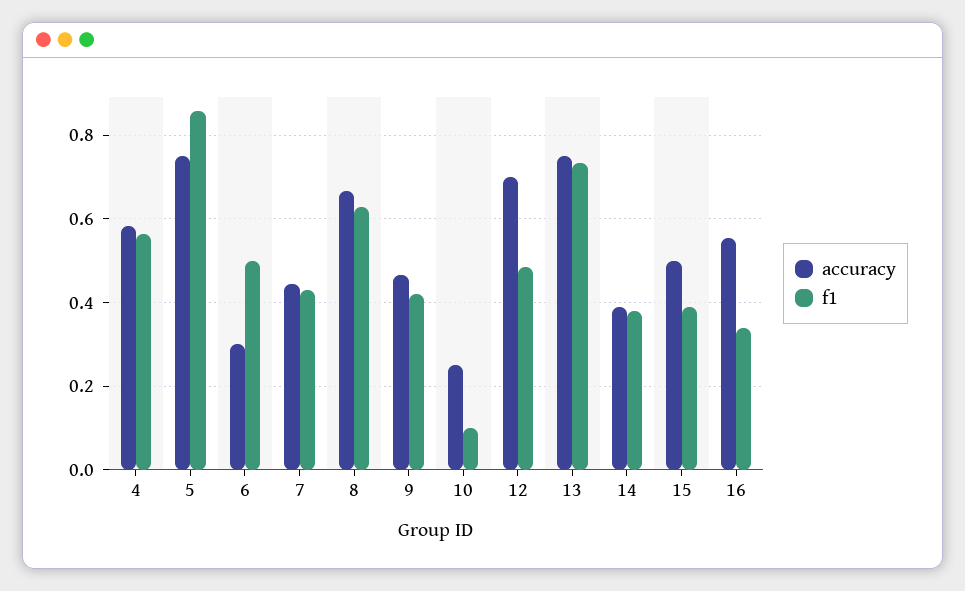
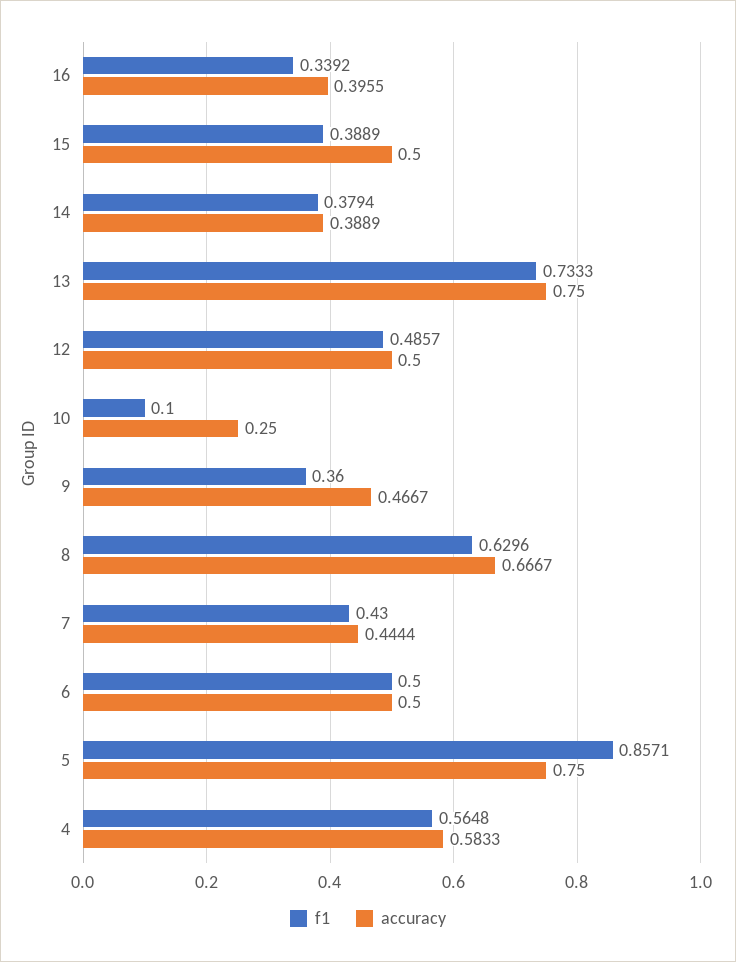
  {
    "accuracy": {
      "4": 0.5833,
      "5": 0.75,
-     "6": 0.3,
+     "6": 0.5,
      "7": 0.4444,
      "8": 0.6667,
      "9": 0.4667,
      "10": 0.25,
-     "12": 0.7,
+     "12": 0.5,
      "13": 0.75,
      "14": 0.3889,
      "15": 0.5,
-     "16": 0.56
+     "16": 0.3955
    },
    "f1": {
      "4": 0.5648,
      "5": 0.8571,
      "6": 0.5,
      "7": 0.43,
      "8": 0.6296,
-     "9": 0.42,
+     "9": 0.36,
      "10": 0.1,
      "12": 0.4857,
      "13": 0.7333,
      "14": 0.3794,
      "15": 0.3889,
      "16": 0.3392
    }
  }

